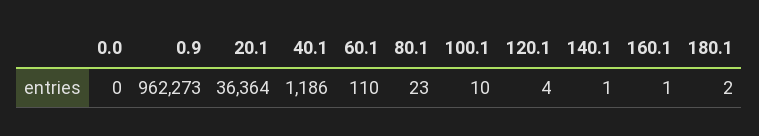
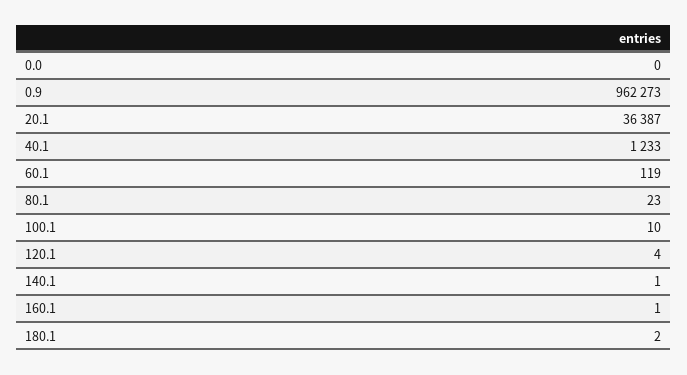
  {
    "0.0": 0,
    "0.9": 962273,
-   "20.1": 36364,
+   "20.1": 36387,
-   "40.1": 1186,
+   "40.1": 1233,
-   "60.1": 110,
+   "60.1": 119,
    "80.1": 23,
    "100.1": 10,
    "120.1": 4,
    "140.1": 1,
    "160.1": 1,
    "180.1": 2
  }

